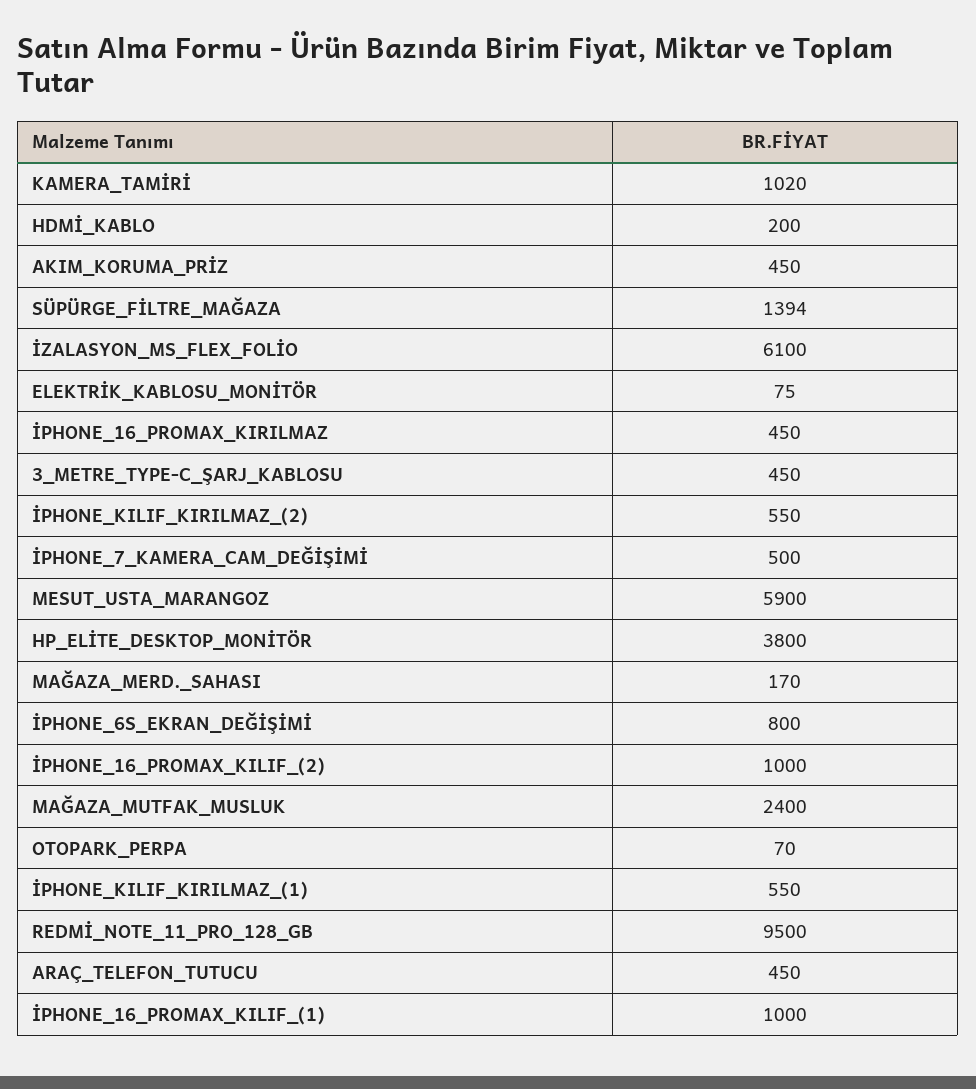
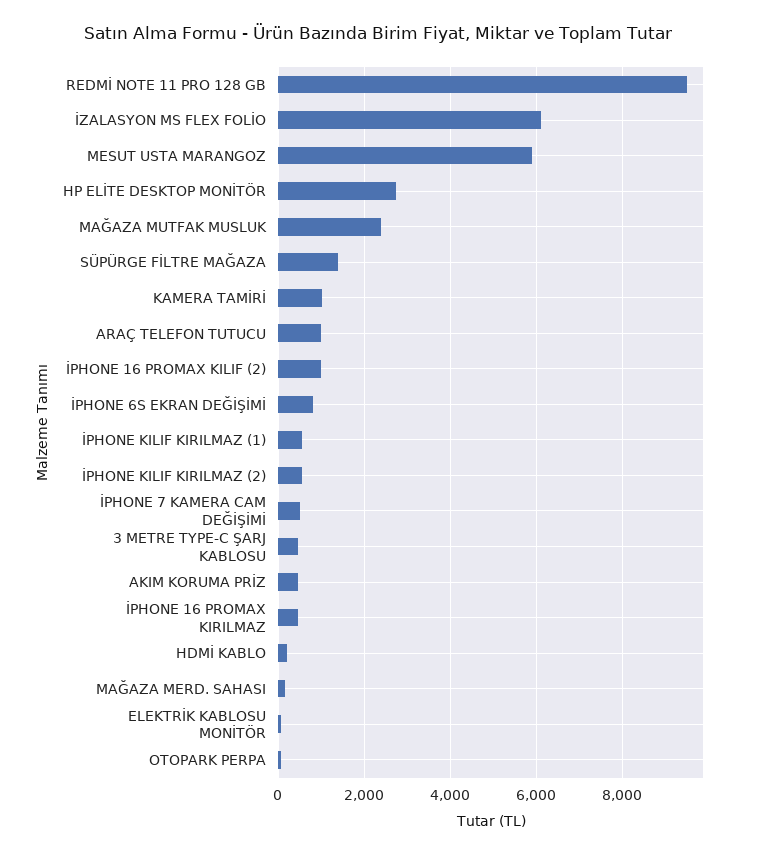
  {
    "KAMERA_TAMİRİ": 1020,
    "HDMİ_KABLO": 200,
    "AKIM_KORUMA_PRİZ": 450,
    "SÜPÜRGE_FİLTRE_MAĞAZA": 1394,
    "İZALASYON_MS_FLEX_FOLİO": 6100,
    "ELEKTRİK_KABLOSU_MONİTÖR": 75,
    "İPHONE_16_PROMAX_KIRILMAZ": 450,
    "3_METRE_TYPE-C_ŞARJ_KABLOSU": 450,
    "İPHONE_KILIF_KIRILMAZ_(2)": 550,
    "İPHONE_7_KAMERA_CAM_DEĞİŞİMİ": 500,
    "MESUT_USTA_MARANGOZ": 5900,
-   "HP_ELİTE_DESKTOP_MONİTÖR": 3800,
+   "HP_ELİTE_DESKTOP_MONİTÖR": 2800,
    "MAĞAZA_MERD._SAHASI": 170,
    "İPHONE_6S_EKRAN_DEĞİŞİMİ": 800,
    "İPHONE_16_PROMAX_KILIF_(2)": 1000,
    "MAĞAZA_MUTFAK_MUSLUK": 2400,
    "OTOPARK_PERPA": 70,
    "İPHONE_KILIF_KIRILMAZ_(1)": 550,
    "REDMİ_NOTE_11_PRO_128_GB": 9500,
-   "ARAÇ_TELEFON_TUTUCU": 450,
+   "ARAÇ_TELEFON_TUTUCU": 1000
-   "İPHONE_16_PROMAX_KILIF_(1)": 1000
  }

